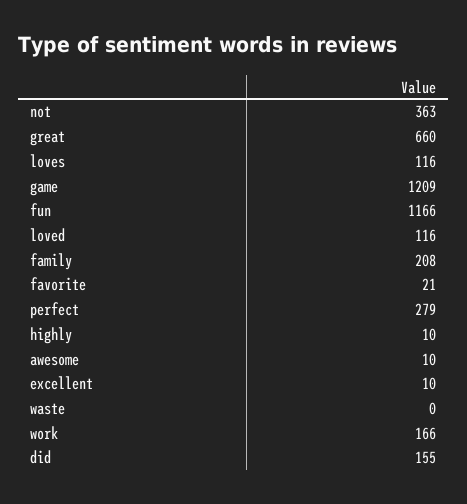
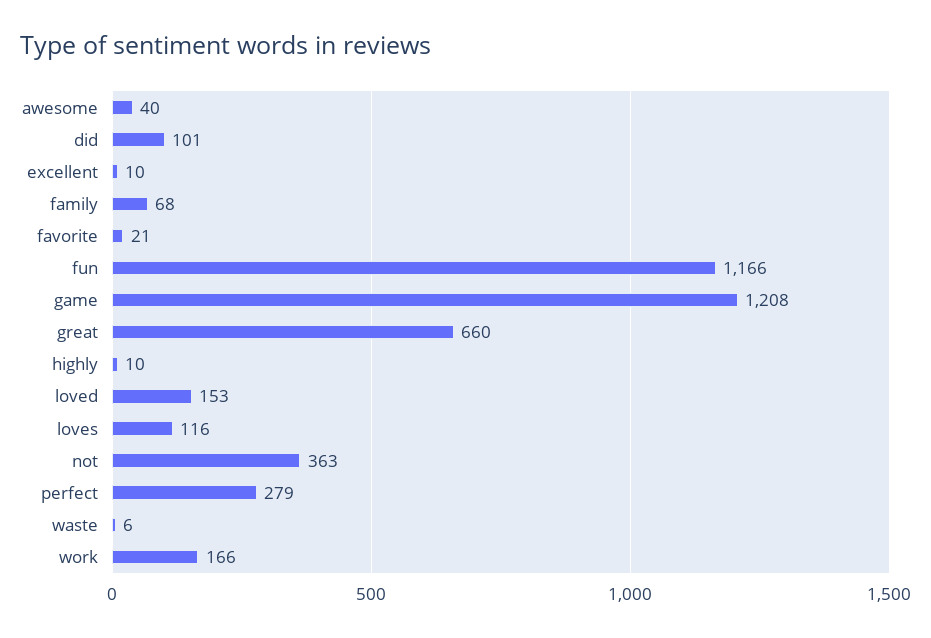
  {
    "not": 363,
    "great": 660,
    "loves": 116,
-   "game": 1209,
+   "game": 1208,
    "fun": 1166,
-   "loved": 116,
+   "loved": 153,
-   "family": 208,
+   "family": 68,
    "favorite": 21,
    "perfect": 279,
    "highly": 10,
-   "awesome": 10,
+   "awesome": 40,
    "excellent": 10,
-   "waste": 0,
+   "waste": 6,
    "work": 166,
-   "did": 155
+   "did": 101
  }

